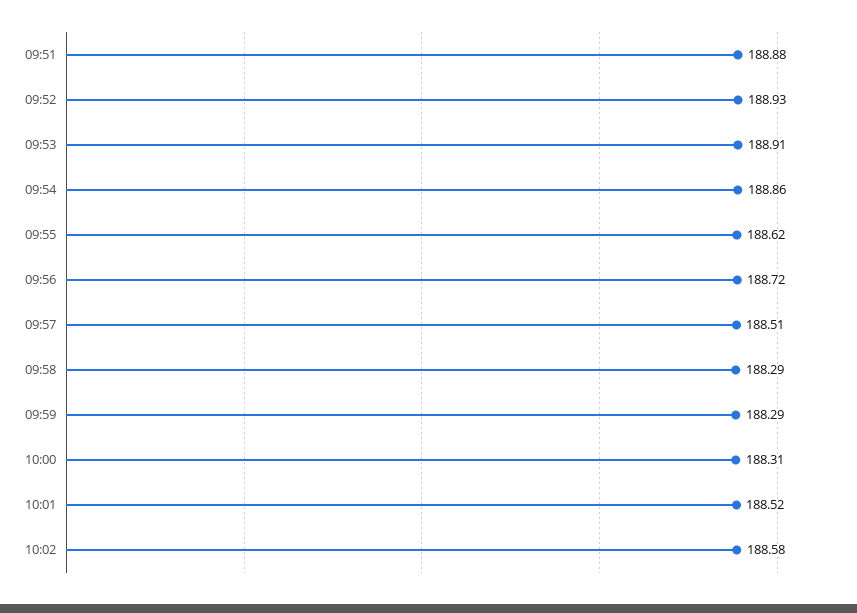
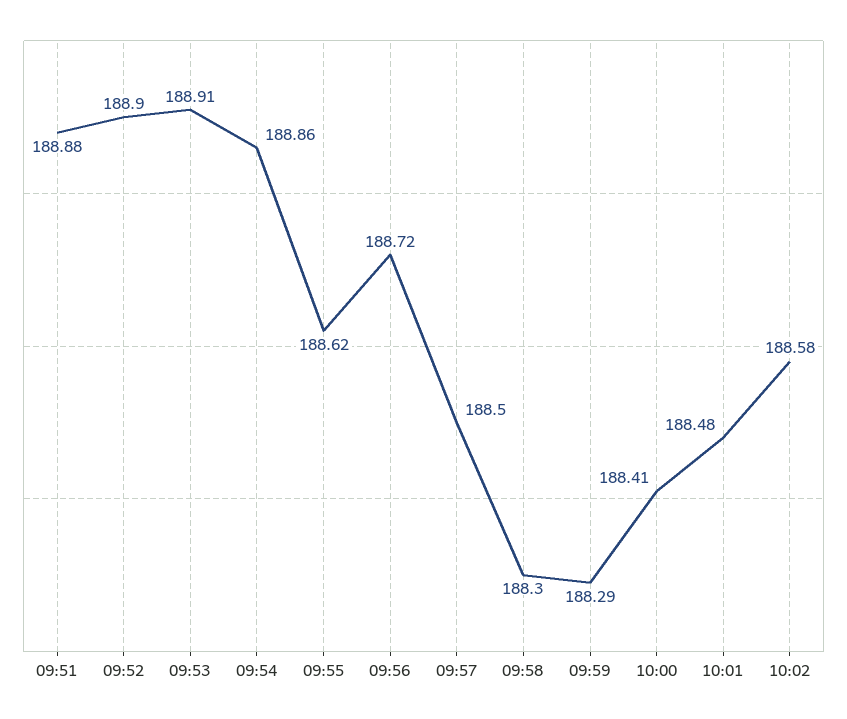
  {
    "09:51": 188.88,
-   "09:52": 188.93,
+   "09:52": 188.9,
    "09:53": 188.91,
    "09:54": 188.86,
    "09:55": 188.62,
    "09:56": 188.72,
-   "09:57": 188.51,
+   "09:57": 188.5,
-   "09:58": 188.29,
+   "09:58": 188.3,
    "09:59": 188.29,
-   "10:00": 188.31,
+   "10:00": 188.41,
-   "10:01": 188.52,
+   "10:01": 188.48,
    "10:02": 188.58
  }

